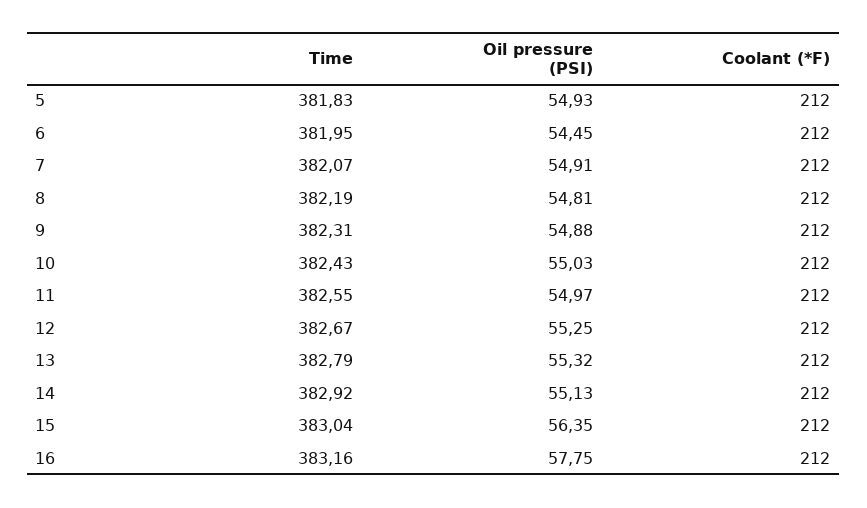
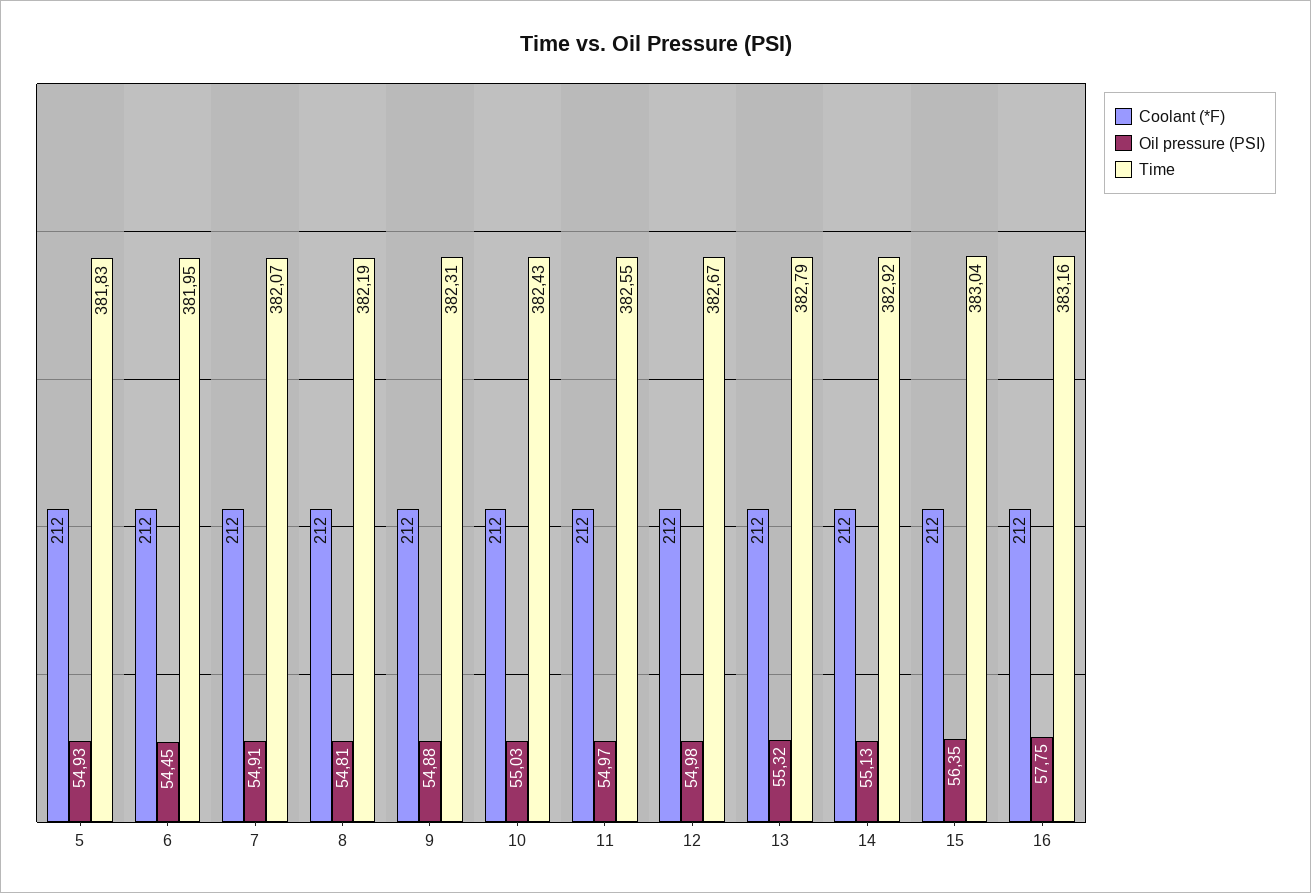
  {
    "Time": {
      "5": 381.83,
      "6": 381.95,
      "7": 382.07,
      "8": 382.19,
      "9": 382.31,
      "10": 382.43,
      "11": 382.55,
      "12": 382.67,
      "13": 382.79,
      "14": 382.92,
      "15": 383.04,
      "16": 383.16
    },
    "Oil pressure (PSI)": {
      "5": 54.93,
      "6": 54.45,
      "7": 54.91,
      "8": 54.81,
      "9": 54.88,
      "10": 55.03,
      "11": 54.97,
-     "12": 55.25,
+     "12": 54.98,
      "13": 55.32,
      "14": 55.13,
      "15": 56.35,
      "16": 57.75
    },
    "Coolant (*F)": {
      "5": 212,
      "6": 212,
      "7": 212,
      "8": 212,
      "9": 212,
      "10": 212,
      "11": 212,
      "12": 212,
      "13": 212,
      "14": 212,
      "15": 212,
      "16": 212
    }
  }

